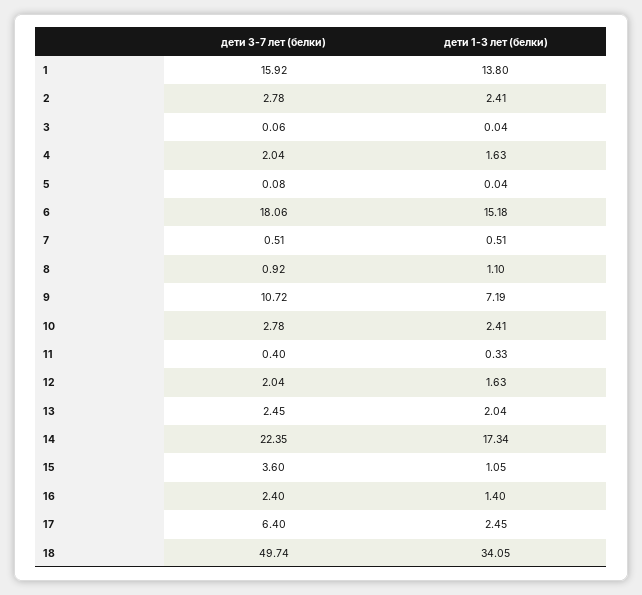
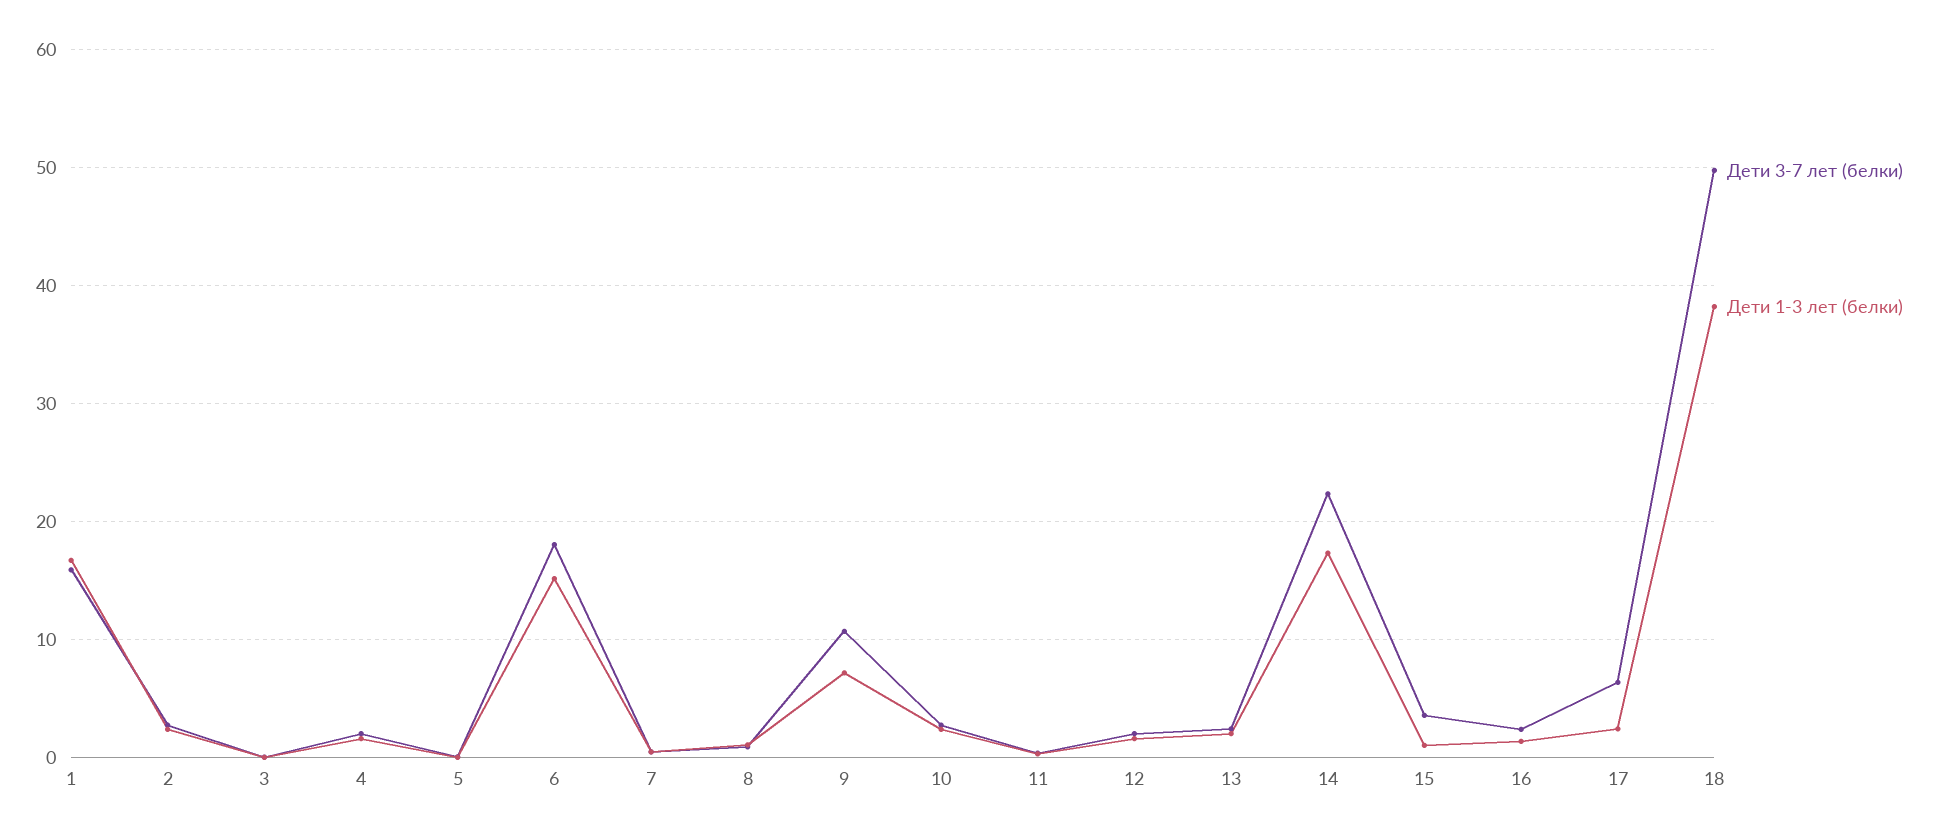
  {
    "дети 3-7 лет (белки)": {
      "1": 15.92,
      "2": 2.78,
      "3": 0.06,
      "4": 2.04,
      "5": 0.08,
      "6": 18.06,
      "7": 0.51,
      "8": 0.92,
      "9": 10.72,
      "10": 2.78,
      "11": 0.4,
      "12": 2.04,
      "13": 2.45,
      "14": 22.35,
      "15": 3.6,
      "16": 2.4,
      "17": 6.4,
      "18": 49.74
    },
    "дети 1-3 лет (белки)": {
-     "1": 13.8,
+     "1": 17,
      "2": 2.41,
      "3": 0.04,
      "4": 1.63,
      "5": 0.04,
      "6": 15.18,
      "7": 0.51,
      "8": 1.1,
      "9": 7.19,
      "10": 2.41,
      "11": 0.33,
      "12": 1.63,
      "13": 2.04,
      "14": 17.34,
      "15": 1.05,
      "16": 1.4,
      "17": 2.45,
-     "18": 34.05
+     "18": 38
    }
  }

